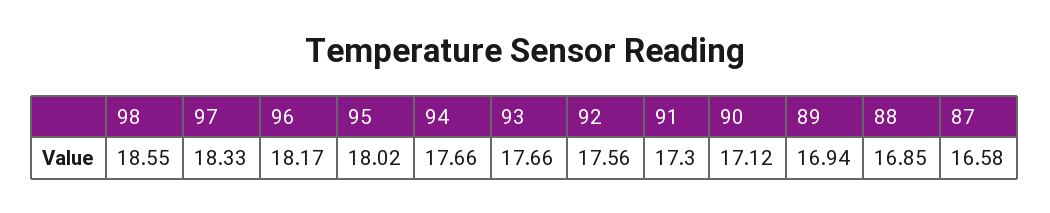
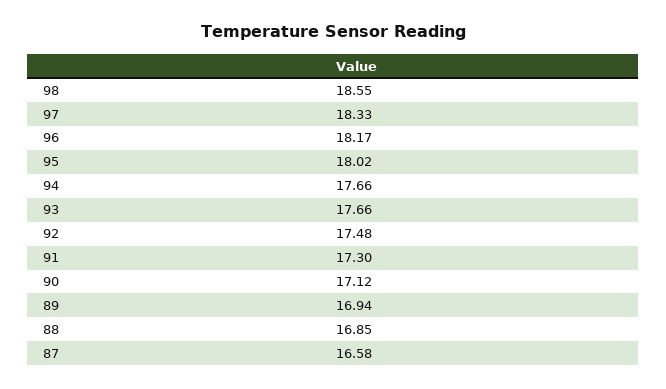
  {
    "98": 18.55,
    "97": 18.33,
    "96": 18.17,
    "95": 18.02,
    "94": 17.66,
    "93": 17.66,
-   "92": 17.56,
+   "92": 17.48,
    "91": 17.3,
    "90": 17.12,
    "89": 16.94,
    "88": 16.85,
    "87": 16.58
  }

